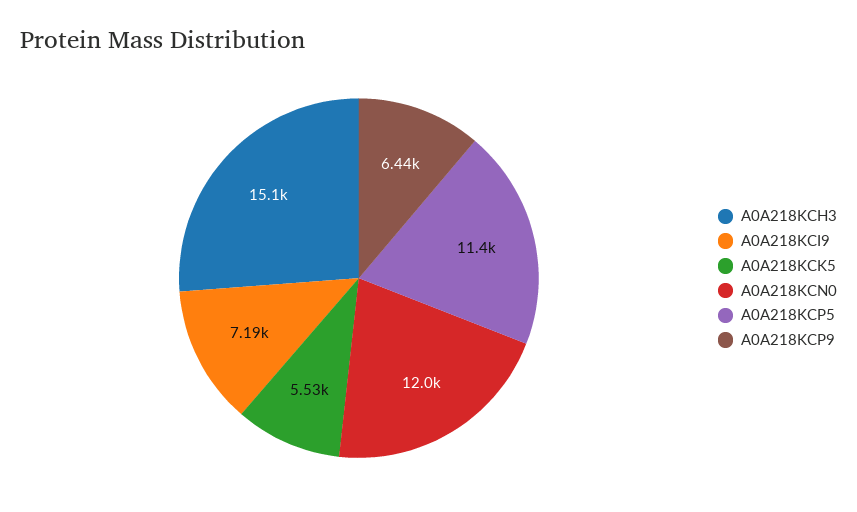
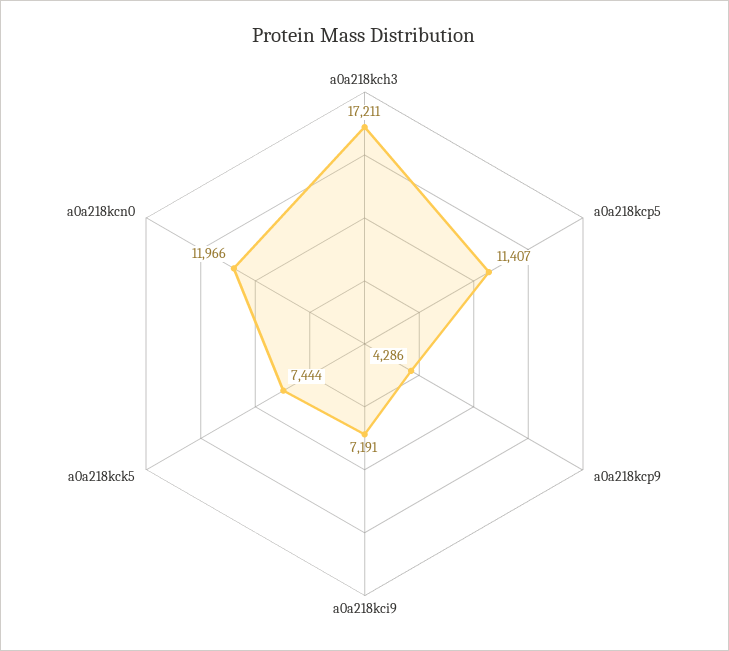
  {
-   "A0A218KCH3": 15100,
+   "A0A218KCH3": 17211,
    "A0A218KCI9": 7191,
-   "A0A218KCK5": 5530,
+   "A0A218KCK5": 7444,
    "A0A218KCN0": 11966,
    "A0A218KCP5": 11407,
-   "A0A218KCP9": 6440
+   "A0A218KCP9": 4286
  }

